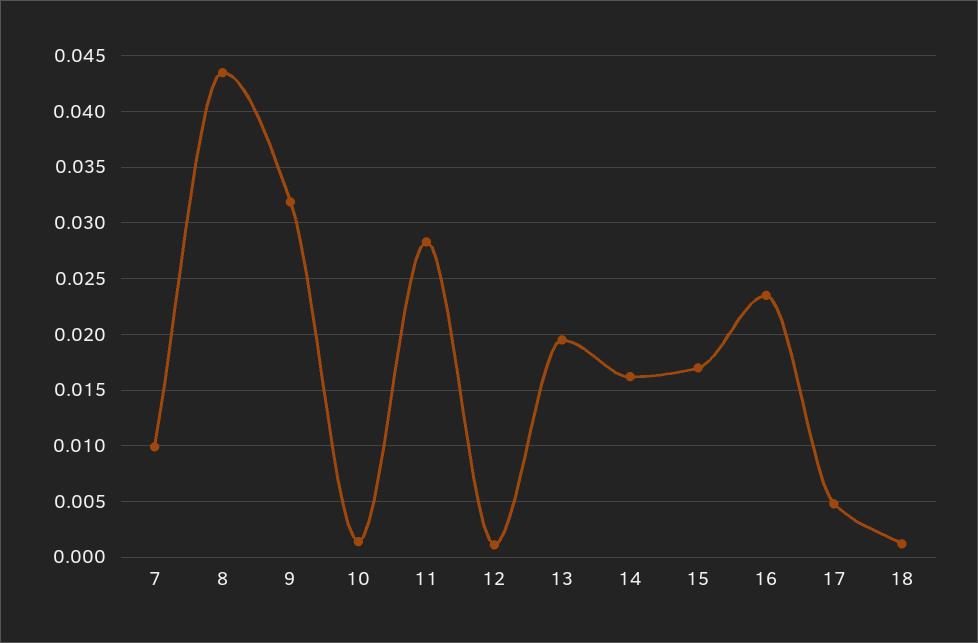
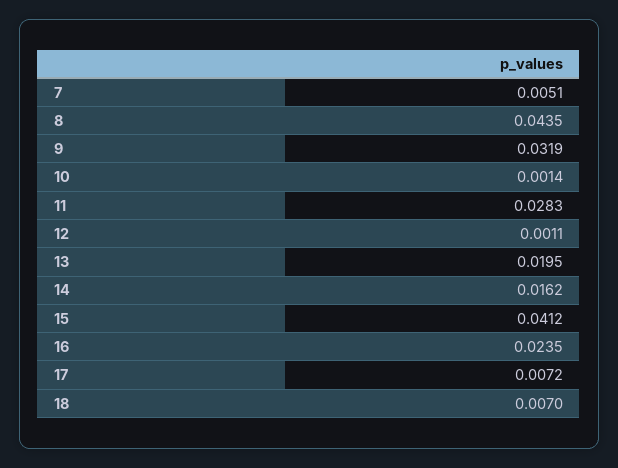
  {
-   "7": 0.01,
+   "7": 0.0051,
    "8": 0.0435,
    "9": 0.0319,
    "10": 0.0014,
    "11": 0.0283,
    "12": 0.0011,
    "13": 0.0195,
    "14": 0.0162,
-   "15": 0.017,
+   "15": 0.0412,
    "16": 0.0235,
-   "17": 0.005,
+   "17": 0.0072,
-   "18": 0.001
+   "18": 0.007
  }

